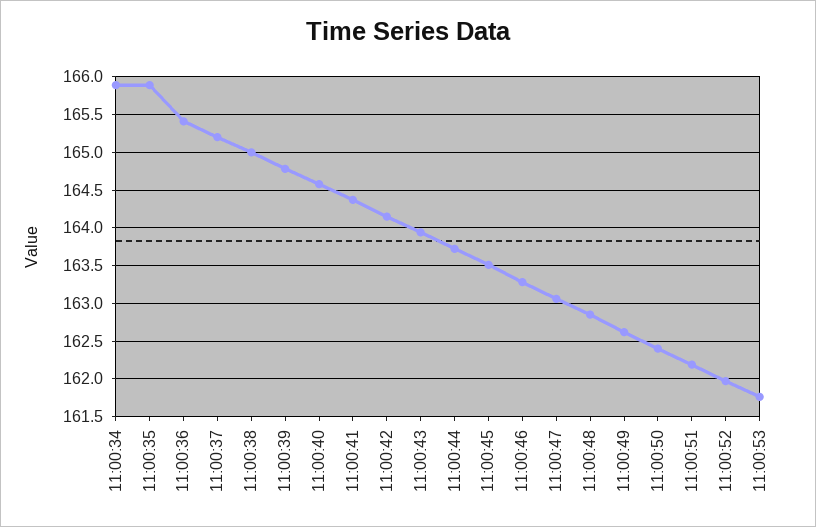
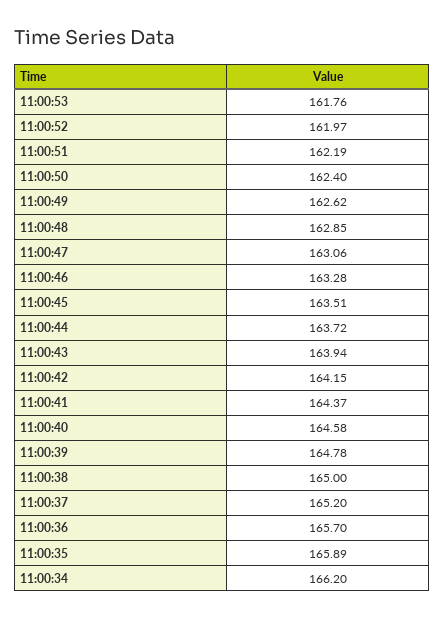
  {
-   "11:00:34": 165.9,
+   "11:00:34": 166.2,
    "11:00:35": 165.89,
-   "11:00:36": 165.4,
+   "11:00:36": 165.7,
    "11:00:37": 165.2,
    "11:00:38": 165,
    "11:00:39": 164.78,
    "11:00:40": 164.58,
    "11:00:41": 164.37,
    "11:00:42": 164.15,
    "11:00:43": 163.94,
    "11:00:44": 163.72,
    "11:00:45": 163.51,
    "11:00:46": 163.28,
    "11:00:47": 163.06,
    "11:00:48": 162.85,
    "11:00:49": 162.62,
    "11:00:50": 162.4,
    "11:00:51": 162.19,
    "11:00:52": 161.97,
    "11:00:53": 161.76
  }

